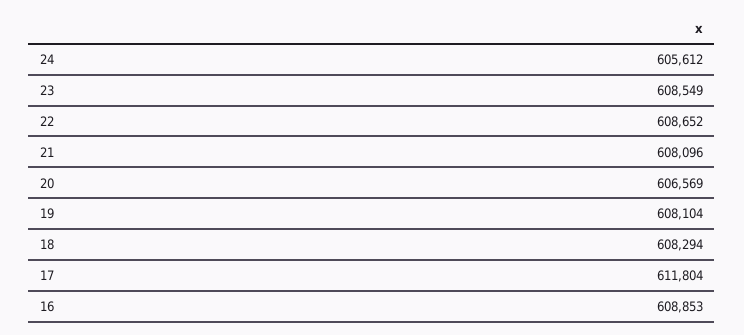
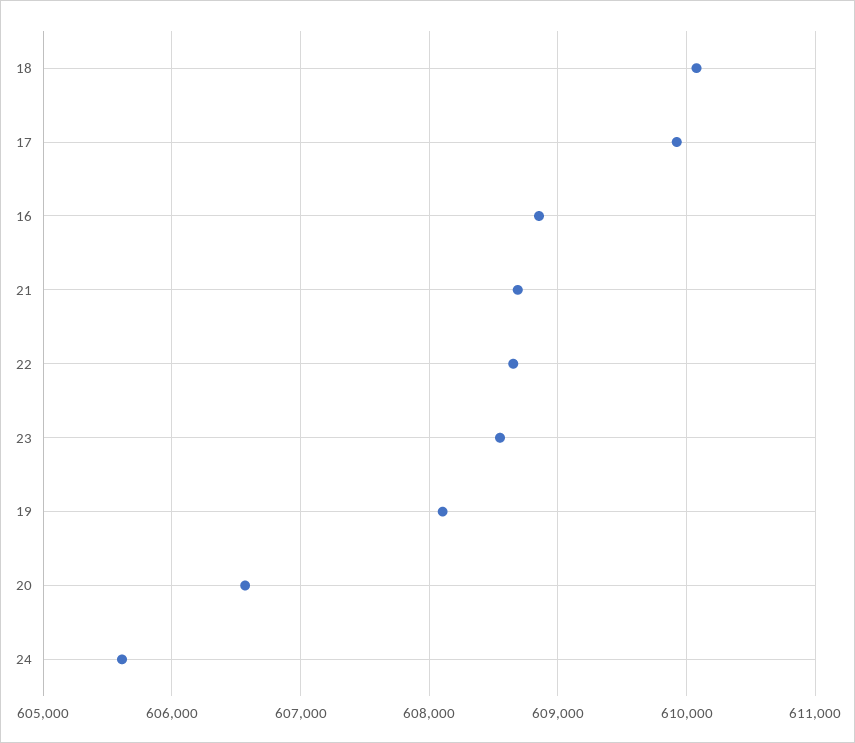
  {
    "24": 605612,
    "23": 608549,
    "22": 608652,
-   "21": 608096,
+   "21": 608700,
    "20": 606569,
    "19": 608104,
-   "18": 608294,
+   "18": 610100,
-   "17": 611804,
+   "17": 609900,
    "16": 608853
  }

